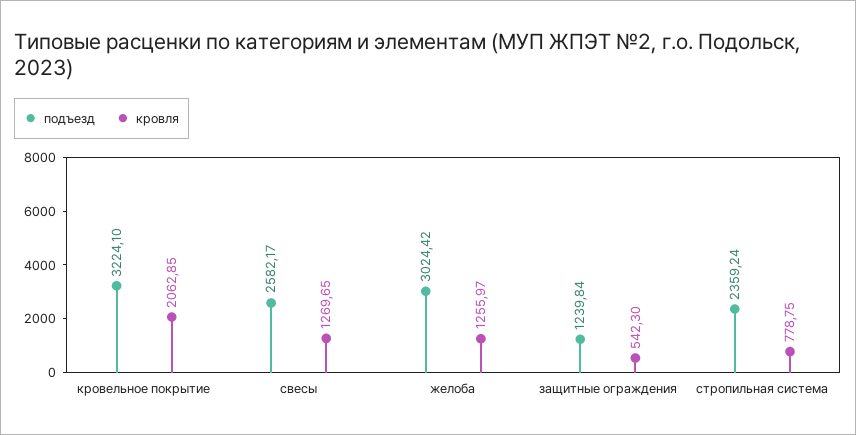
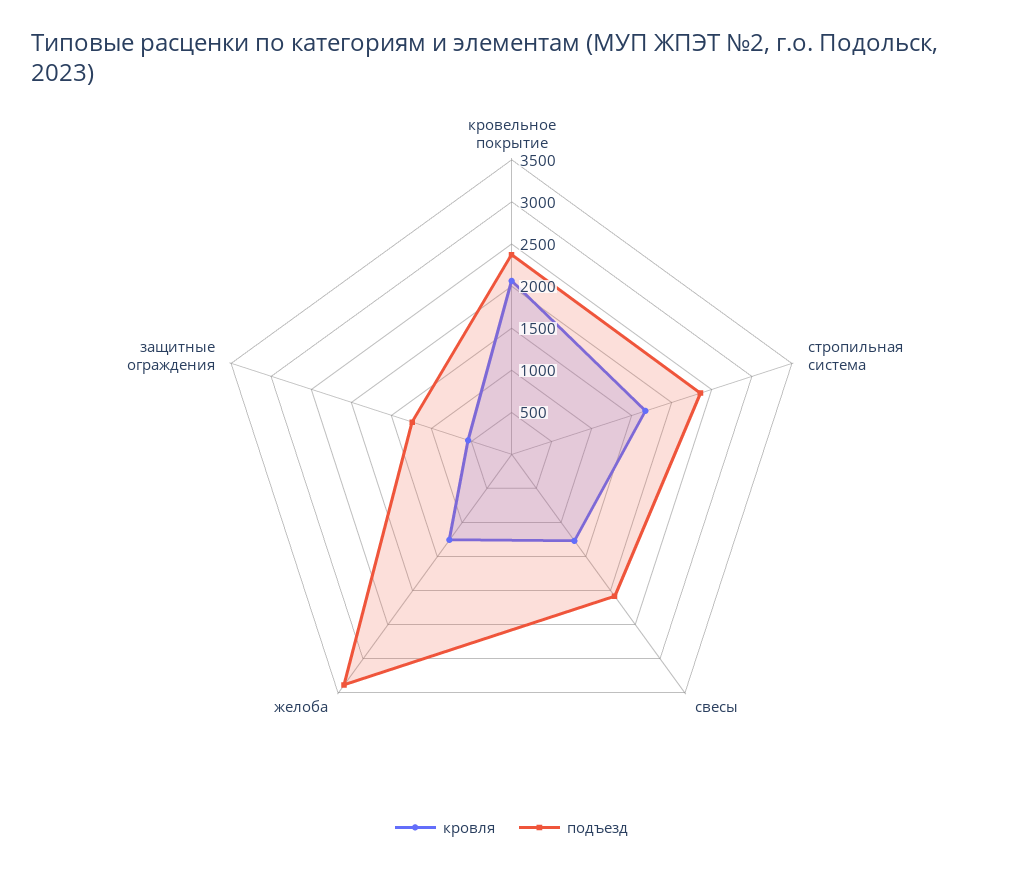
  {
    "подъезд": {
-     "кровельное покрытие": 3224.1,
+     "кровельное покрытие": 2400,
-     "свесы": 2582.17,
+     "свесы": 2100,
-     "желоба": 3024.42,
+     "желоба": 3400,
      "защитные ограждения": 1239.84,
      "стропильная система": 2359.24
    },
    "кровля": {
      "кровельное покрытие": 2062.85,
      "свесы": 1269.65,
      "желоба": 1255.97,
      "защитные ограждения": 542.3,
-     "стропильная система": 778.75
+     "стропильная система": 1700
    }
  }

